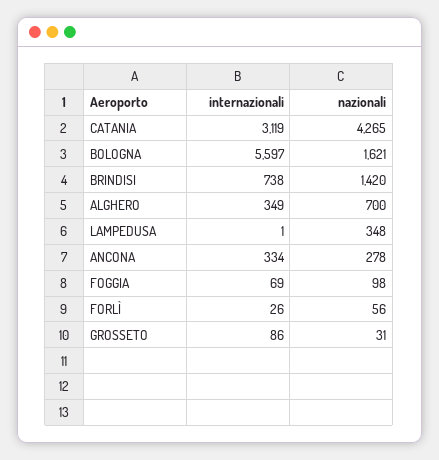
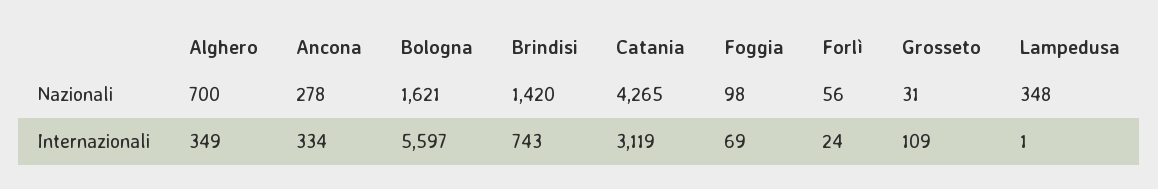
  {
    "internazionali": {
      "CATANIA": 3119,
      "BOLOGNA": 5597,
-     "BRINDISI": 738,
+     "BRINDISI": 743,
      "ALGHERO": 349,
      "LAMPEDUSA": 1,
      "ANCONA": 334,
      "FOGGIA": 69,
-     "FORLÌ": 26,
+     "FORLÌ": 24,
-     "GROSSETO": 86
+     "GROSSETO": 109
    },
    "nazionali": {
      "CATANIA": 4265,
      "BOLOGNA": 1621,
      "BRINDISI": 1420,
      "ALGHERO": 700,
      "LAMPEDUSA": 348,
      "ANCONA": 278,
      "FOGGIA": 98,
      "FORLÌ": 56,
      "GROSSETO": 31
    }
  }

